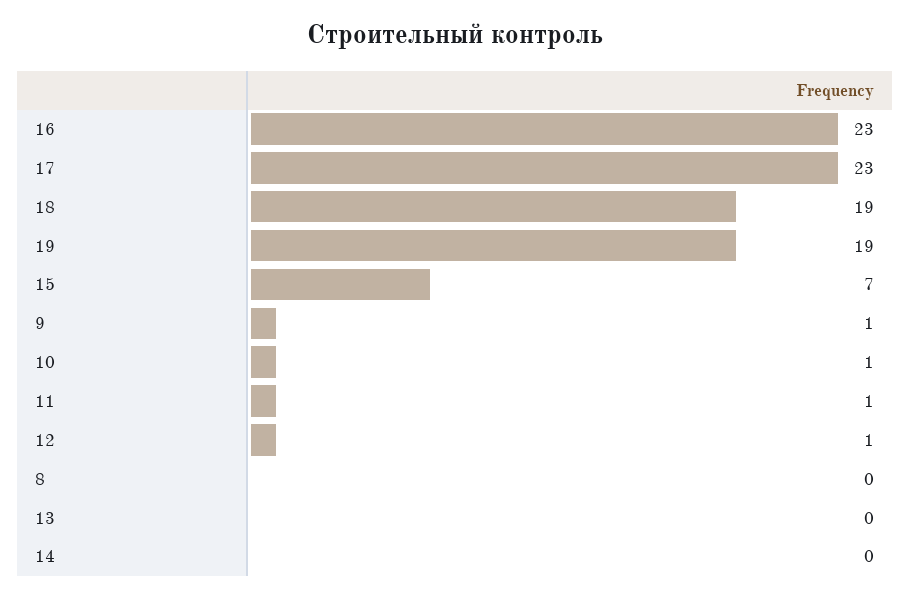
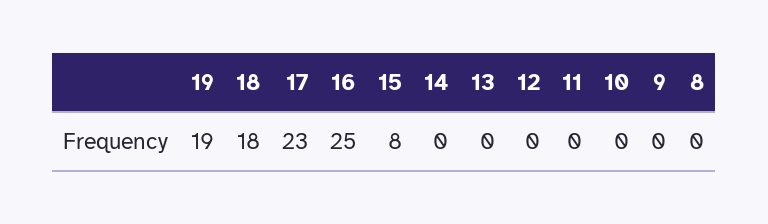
  {
-   "16": 23,
+   "16": 25,
    "17": 23,
-   "18": 19,
+   "18": 18,
    "19": 19,
-   "15": 7,
+   "15": 8,
-   "9": 1,
+   "9": 0,
-   "10": 1,
+   "10": 0,
-   "11": 1,
+   "11": 0,
-   "12": 1,
+   "12": 0,
    "8": 0,
    "13": 0,
    "14": 0
  }

